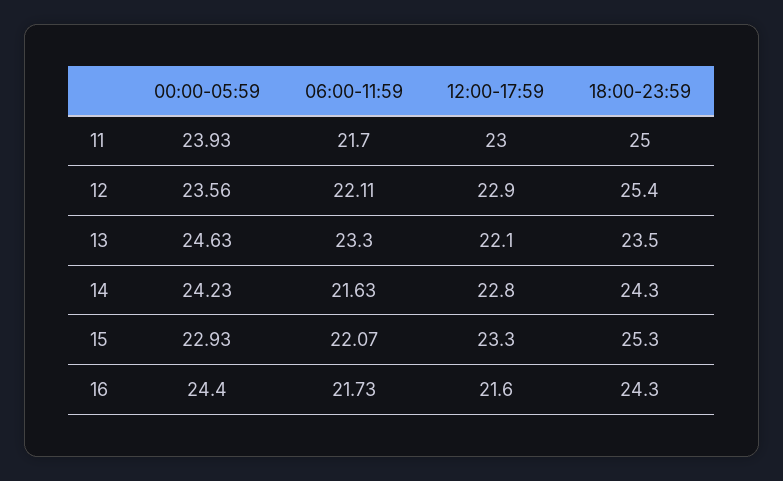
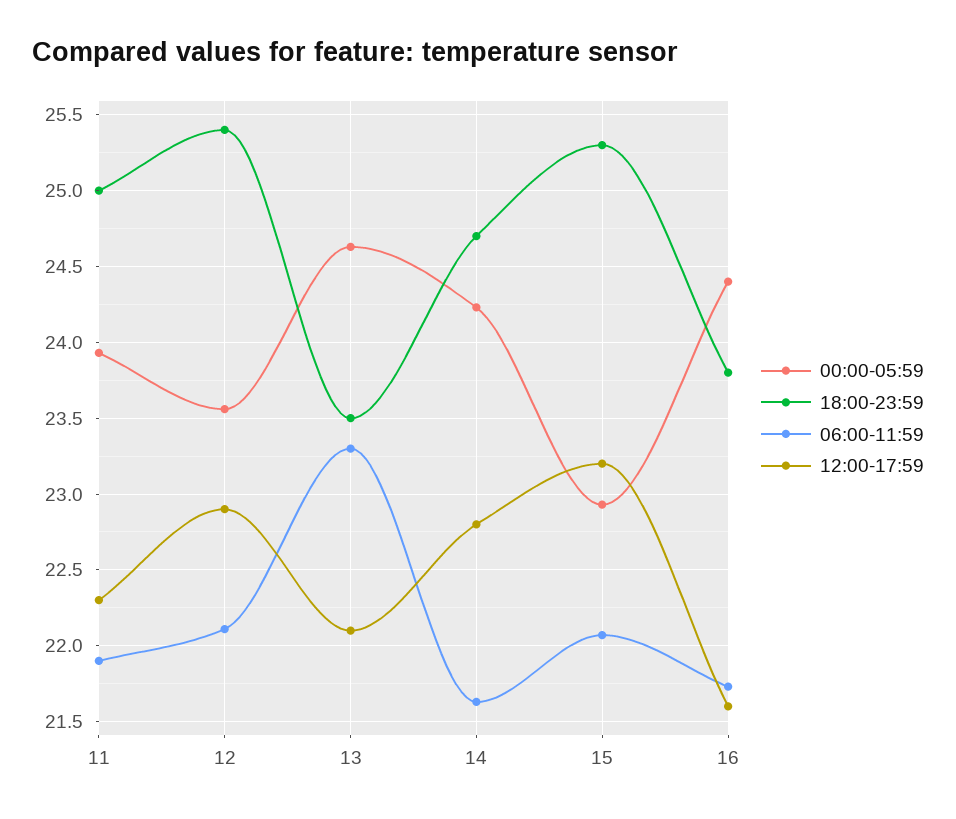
  {
    "00:00-05:59": {
      "11": 23.93,
      "12": 23.56,
      "13": 24.63,
      "14": 24.23,
      "15": 22.93,
      "16": 24.4
    },
    "06:00-11:59": {
-     "11": 21.7,
+     "11": 21.9,
      "12": 22.11,
      "13": 23.3,
      "14": 21.63,
      "15": 22.07,
      "16": 21.73
    },
    "12:00-17:59": {
-     "11": 23,
+     "11": 22.3,
      "12": 22.9,
      "13": 22.1,
      "14": 22.8,
-     "15": 23.3,
+     "15": 23.2,
      "16": 21.6
    },
    "18:00-23:59": {
      "11": 25,
      "12": 25.4,
      "13": 23.5,
-     "14": 24.3,
+     "14": 24.7,
      "15": 25.3,
-     "16": 24.3
+     "16": 23.8
    }
  }

